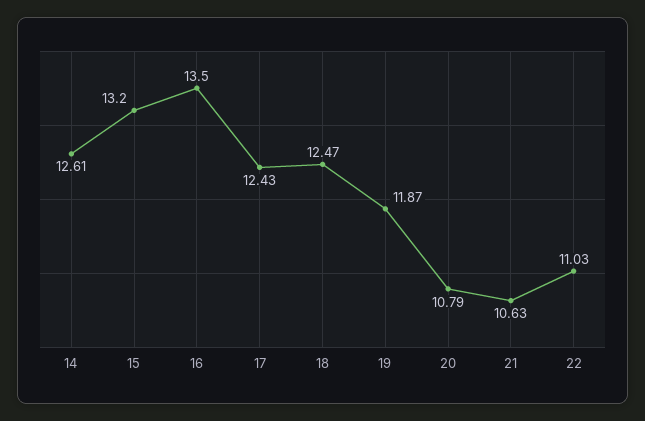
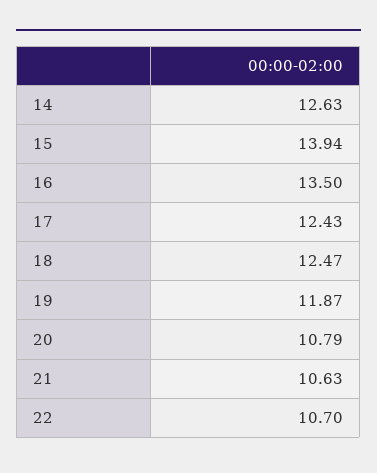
  {
-   "14": 12.61,
+   "14": 12.63,
-   "15": 13.2,
+   "15": 13.94,
    "16": 13.5,
    "17": 12.43,
    "18": 12.47,
    "19": 11.87,
    "20": 10.79,
    "21": 10.63,
-   "22": 11.03
+   "22": 10.7
  }

